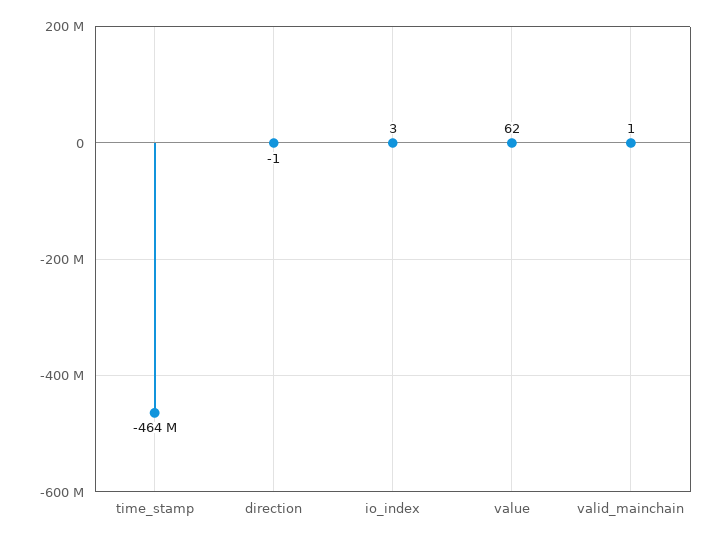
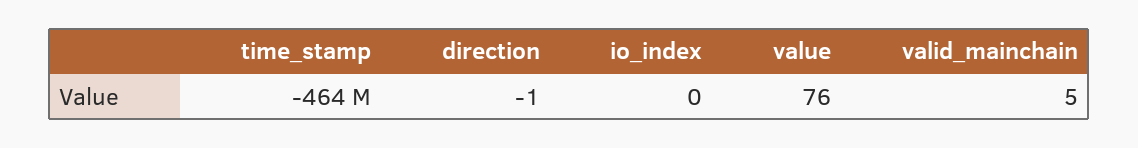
  {
    "time_stamp": -464000000,
    "direction": -1,
-   "io_index": 3,
+   "io_index": 0,
-   "value": 62,
+   "value": 76,
-   "valid_mainchain": 1
+   "valid_mainchain": 5
  }

